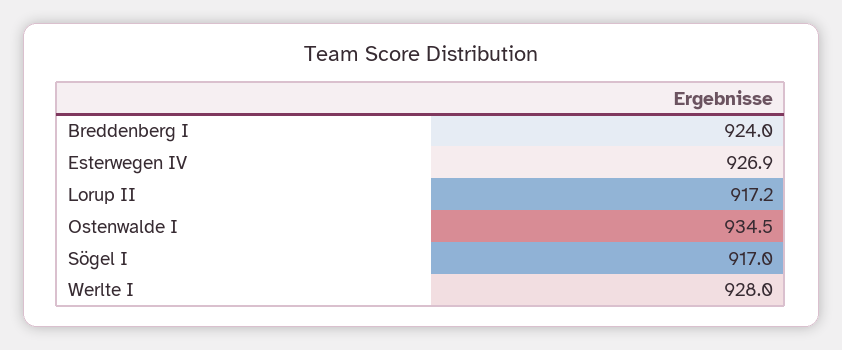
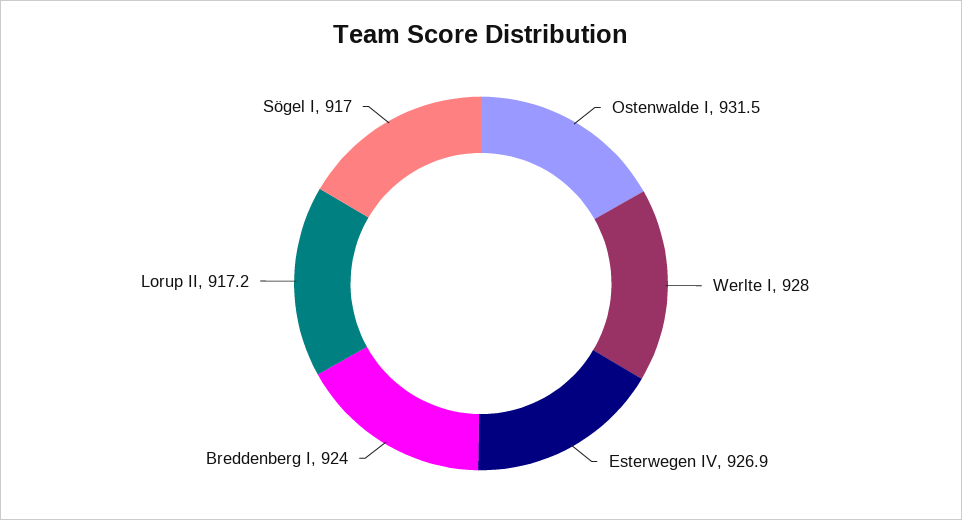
  {
    "Breddenberg I": 924,
    "Esterwegen IV": 926.9,
    "Lorup II": 917.2,
-   "Ostenwalde I": 934.5,
+   "Ostenwalde I": 931.5,
    "Sögel I": 917,
    "Werlte I": 928
  }

